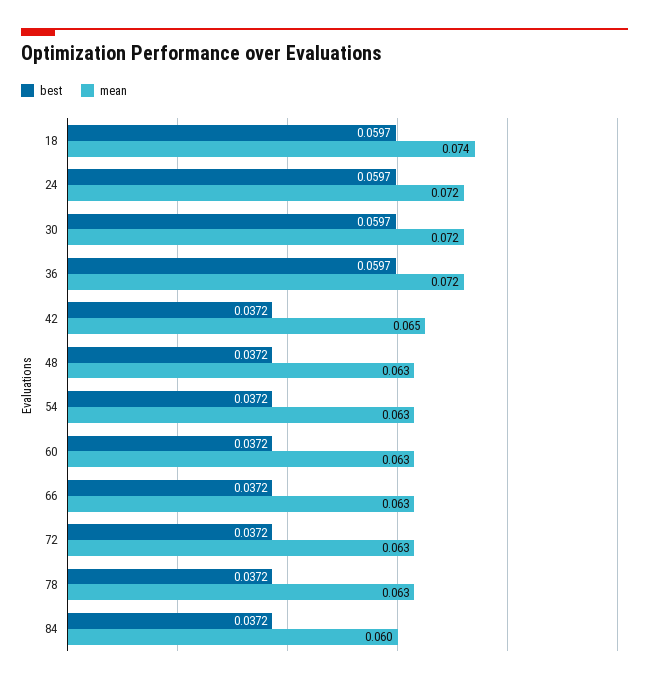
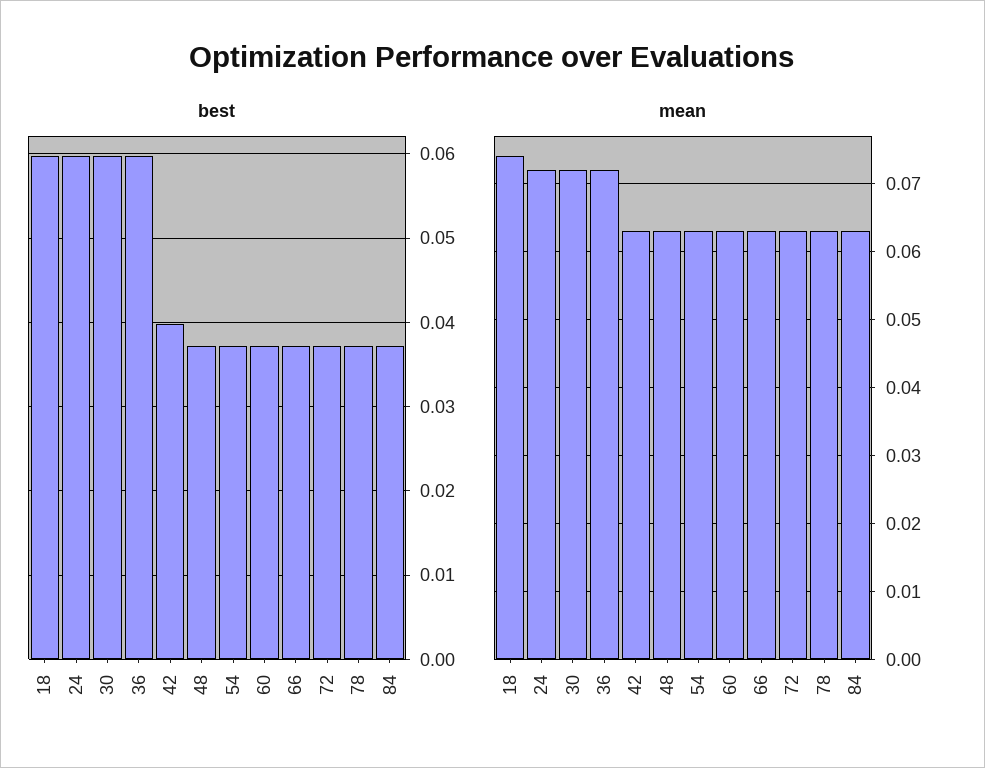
  {
    "best": {
      "18": 0.0597,
      "24": 0.0597,
      "30": 0.0597,
      "36": 0.0597,
-     "42": 0.0372,
+     "42": 0.04,
      "48": 0.0372,
      "54": 0.0372,
      "60": 0.0372,
      "66": 0.0372,
      "72": 0.0372,
      "78": 0.0372,
      "84": 0.0372
    },
    "mean": {
      "18": 0.074,
      "24": 0.072,
      "30": 0.072,
      "36": 0.072,
-     "42": 0.065,
+     "42": 0.063,
      "48": 0.063,
      "54": 0.063,
      "60": 0.063,
      "66": 0.063,
      "72": 0.063,
      "78": 0.063,
-     "84": 0.06
+     "84": 0.063
    }
  }

